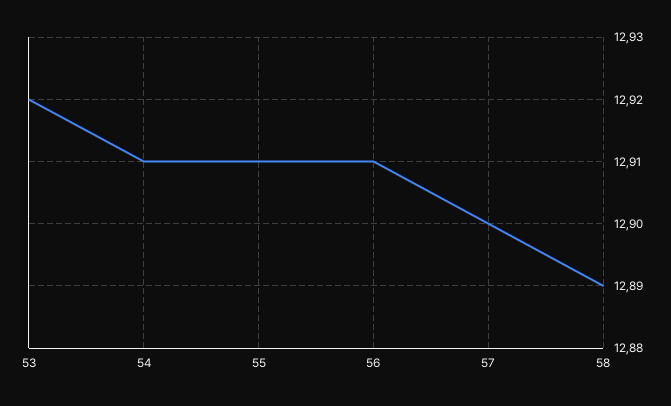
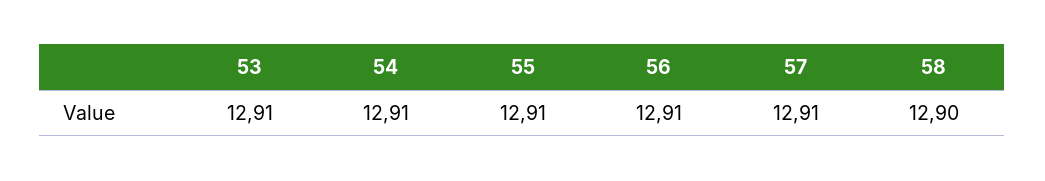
  {
-   "53": 12.92,
+   "53": 12.91,
    "54": 12.91,
    "55": 12.91,
    "56": 12.91,
-   "57": 12.9,
+   "57": 12.91,
-   "58": 12.89
+   "58": 12.9
  }

